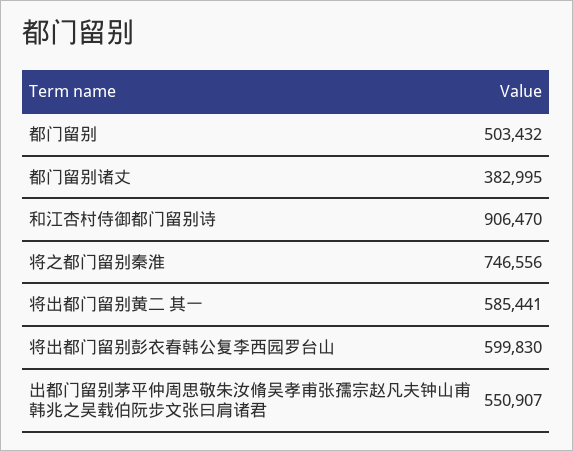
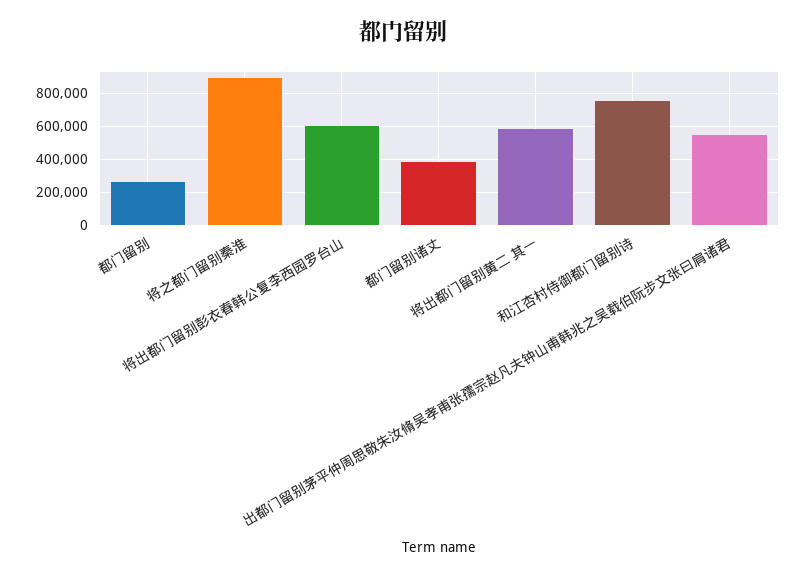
  {
-   "都门留别": 503432,
+   "都门留别": 250000,
    "都门留别诸丈": 382995,
-   "和江杏村侍御都门留别诗": 906470,
+   "和江杏村侍御都门留别诗": 750000,
-   "将之都门留别秦淮": 746556,
+   "将之都门留别秦淮": 900000,
    "将出都门留别黄二 其一": 585441,
    "将出都门留别彭衣春韩公复李西园罗台山": 599830,
    "出都门留别茅平仲周思敬朱汝脩吴孝甫张孺宗赵凡夫钟山甫韩兆之吴载伯阮步文张曰肩诸君": 550907
  }

